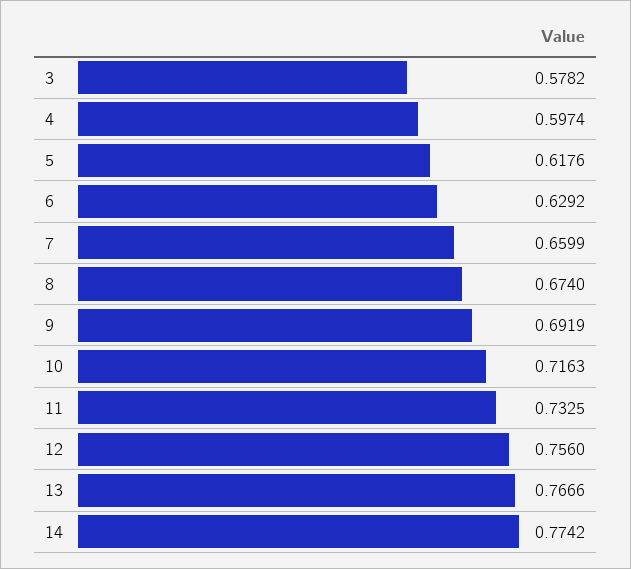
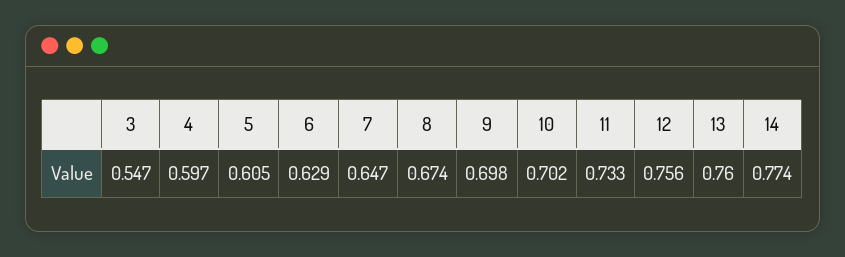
  {
-   "3": 0.5782,
+   "3": 0.547,
    "4": 0.5974,
-   "5": 0.6176,
+   "5": 0.605,
    "6": 0.6292,
-   "7": 0.6599,
+   "7": 0.647,
    "8": 0.674,
-   "9": 0.6919,
+   "9": 0.698,
-   "10": 0.7163,
+   "10": 0.702,
    "11": 0.7325,
    "12": 0.756,
-   "13": 0.7666,
+   "13": 0.76,
    "14": 0.7742
  }

